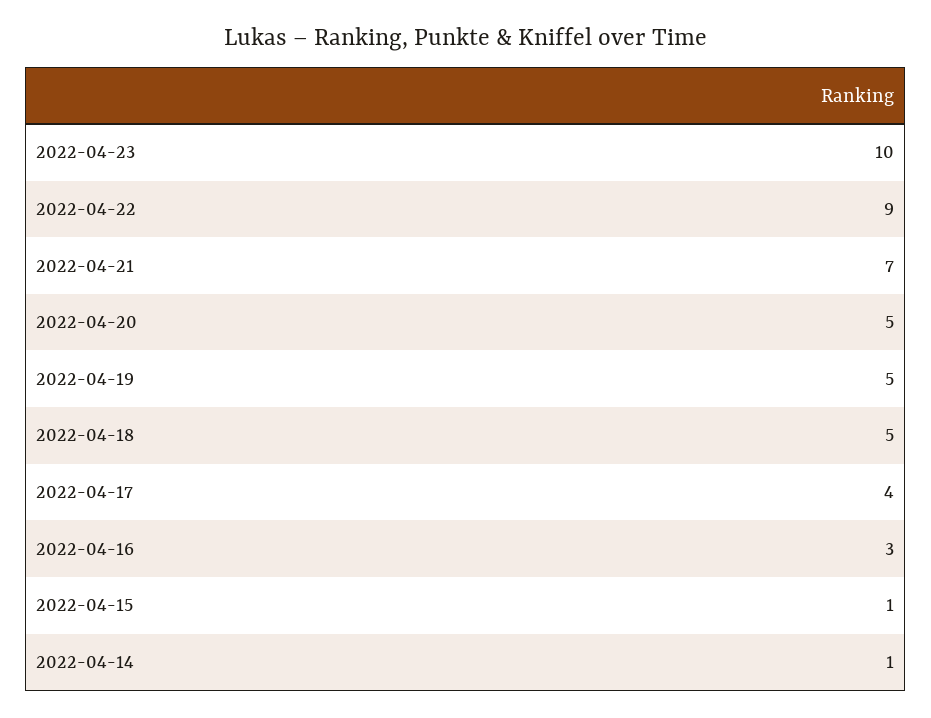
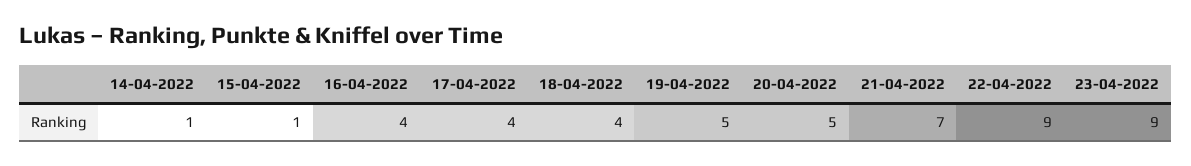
  {
-   "2022-04-23": 10,
+   "2022-04-23": 9,
    "2022-04-22": 9,
    "2022-04-21": 7,
    "2022-04-20": 5,
    "2022-04-19": 5,
-   "2022-04-18": 5,
+   "2022-04-18": 4,
    "2022-04-17": 4,
-   "2022-04-16": 3,
+   "2022-04-16": 4,
    "2022-04-15": 1,
    "2022-04-14": 1
  }

